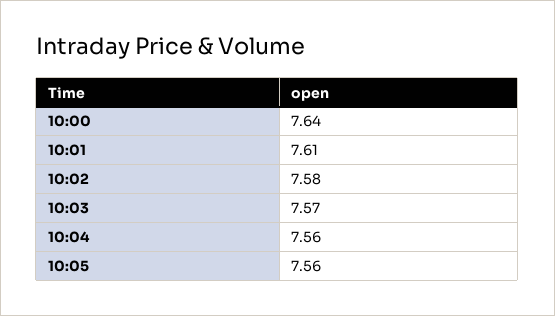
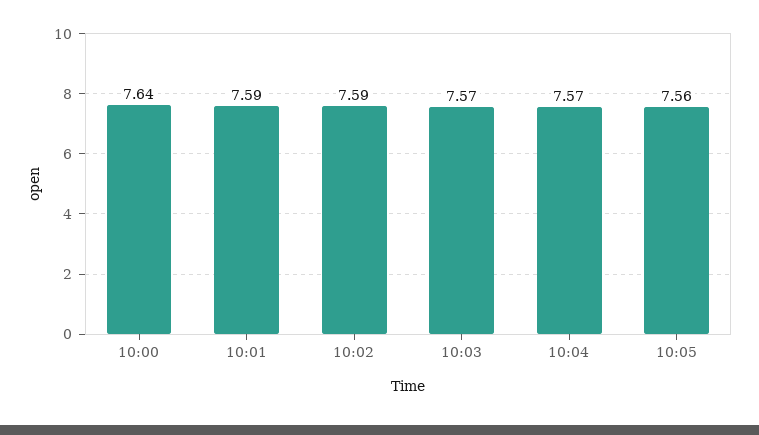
  {
    "10:00": 7.64,
-   "10:01": 7.61,
+   "10:01": 7.59,
-   "10:02": 7.58,
+   "10:02": 7.59,
    "10:03": 7.57,
-   "10:04": 7.56,
+   "10:04": 7.57,
    "10:05": 7.56
  }

